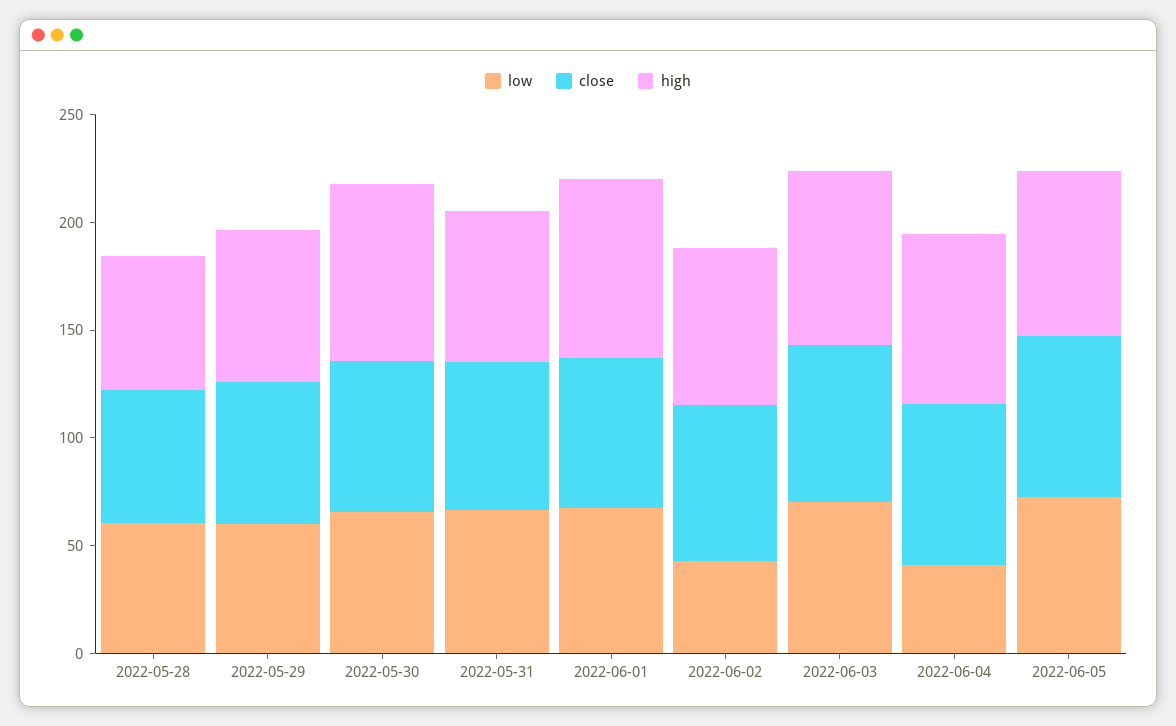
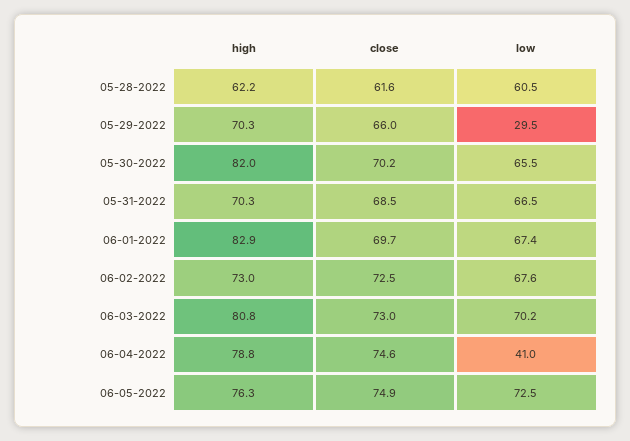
  {
    "low": {
      "2022-05-28": 60.5,
-     "2022-05-29": 60,
+     "2022-05-29": 29.5,
      "2022-05-30": 65.5,
      "2022-05-31": 66.5,
      "2022-06-01": 67.4,
-     "2022-06-02": 40,
+     "2022-06-02": 67.6,
      "2022-06-03": 70.2,
      "2022-06-04": 41,
      "2022-06-05": 72.5
    },
    "close": {
      "2022-05-28": 61.6,
      "2022-05-29": 66,
      "2022-05-30": 70.2,
      "2022-05-31": 68.5,
      "2022-06-01": 69.7,
      "2022-06-02": 72.5,
      "2022-06-03": 73,
      "2022-06-04": 74.6,
      "2022-06-05": 74.9
    },
    "high": {
      "2022-05-28": 62.2,
      "2022-05-29": 70.3,
      "2022-05-30": 82,
      "2022-05-31": 70.3,
      "2022-06-01": 82.9,
      "2022-06-02": 73,
      "2022-06-03": 80.8,
      "2022-06-04": 78.8,
      "2022-06-05": 76.3
    }
  }

